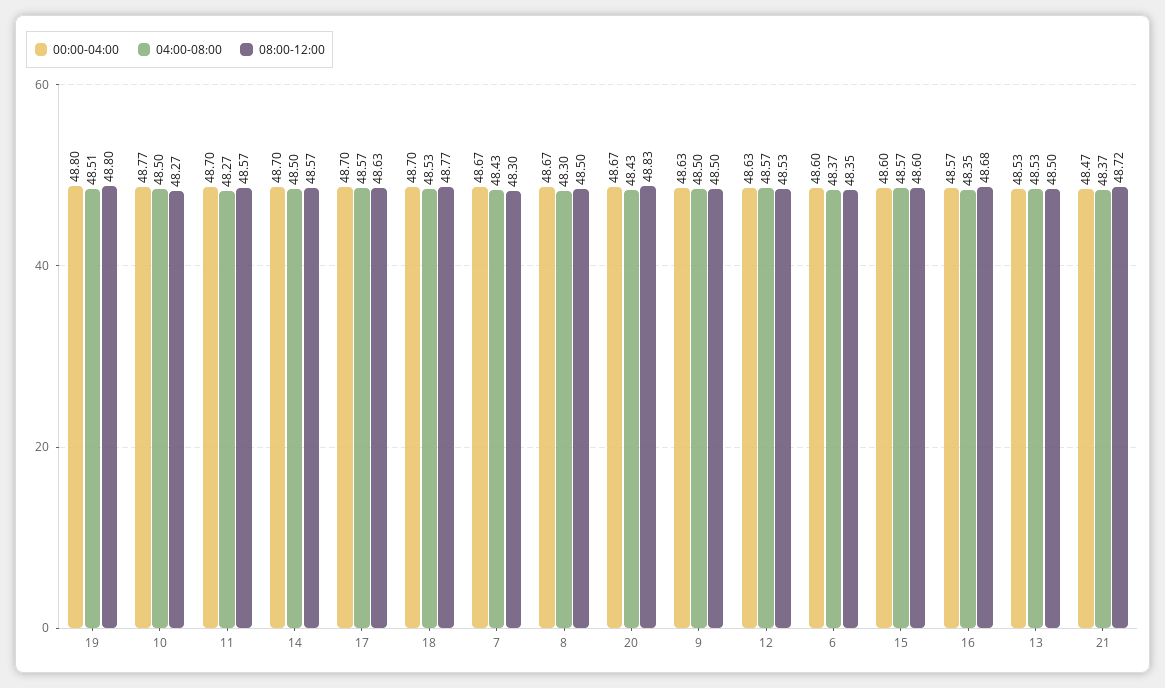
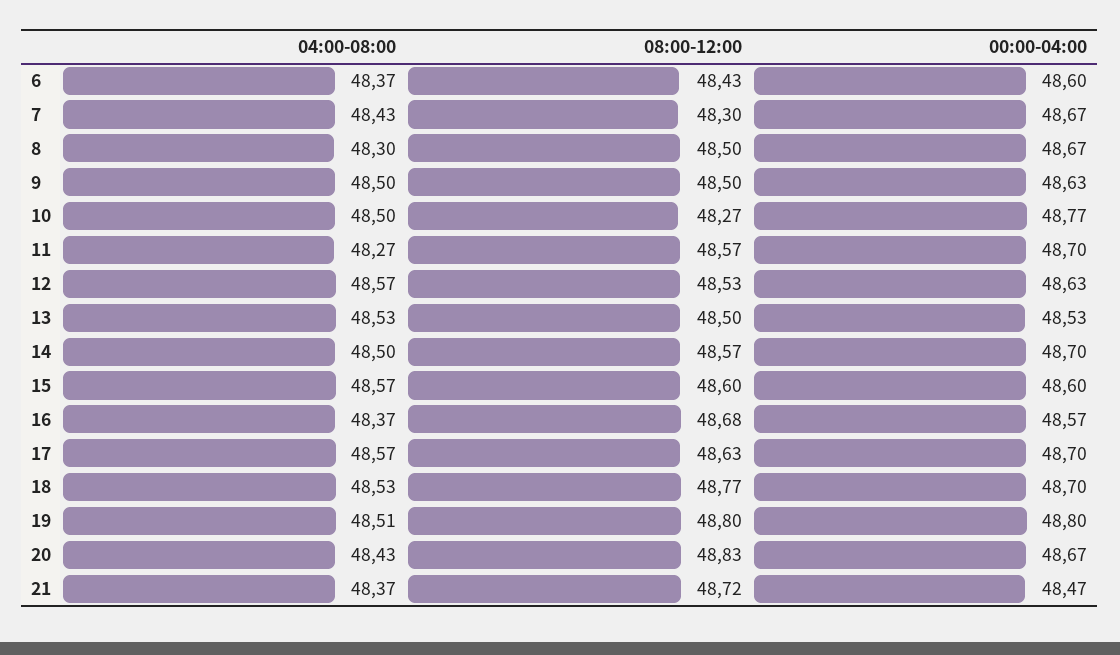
  {
    "00:00-04:00": {
      "19": 48.8,
      "10": 48.77,
      "11": 48.7,
      "14": 48.7,
      "17": 48.7,
      "18": 48.7,
      "7": 48.67,
      "8": 48.67,
      "20": 48.67,
      "9": 48.63,
      "12": 48.63,
      "6": 48.6,
      "15": 48.6,
      "16": 48.57,
      "13": 48.53,
      "21": 48.47
    },
    "04:00-08:00": {
      "19": 48.51,
      "10": 48.5,
      "11": 48.27,
      "14": 48.5,
      "17": 48.57,
      "18": 48.53,
      "7": 48.43,
      "8": 48.3,
      "20": 48.43,
      "9": 48.5,
      "12": 48.57,
      "6": 48.37,
      "15": 48.57,
-     "16": 48.35,
+     "16": 48.37,
      "13": 48.53,
      "21": 48.37
    },
    "08:00-12:00": {
      "19": 48.8,
      "10": 48.27,
      "11": 48.57,
      "14": 48.57,
      "17": 48.63,
      "18": 48.77,
      "7": 48.3,
      "8": 48.5,
      "20": 48.83,
      "9": 48.5,
      "12": 48.53,
-     "6": 48.35,
+     "6": 48.43,
      "15": 48.6,
      "16": 48.68,
      "13": 48.5,
      "21": 48.72
    }
  }

